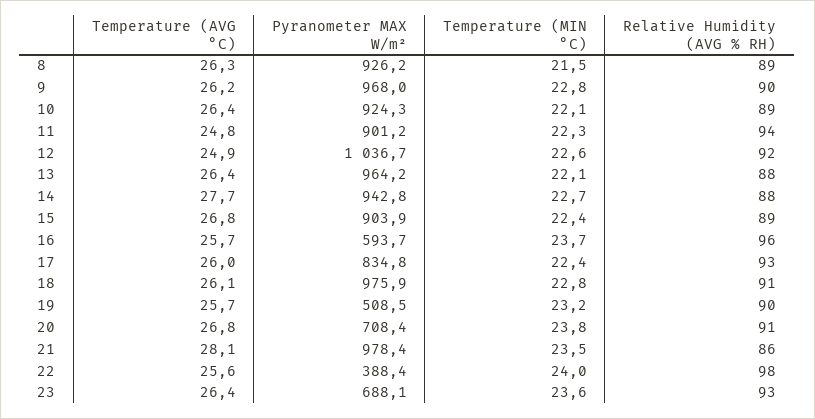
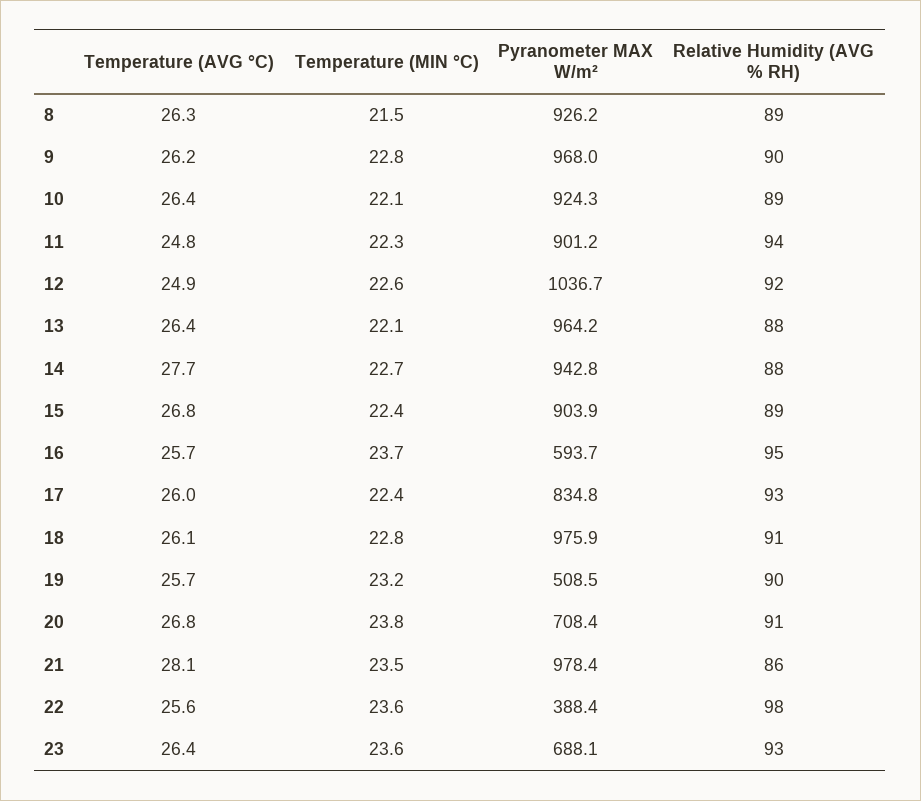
  {
    "Temperature (AVG °C)": {
      "8": 26.3,
      "9": 26.2,
      "10": 26.4,
      "11": 24.8,
      "12": 24.9,
      "13": 26.4,
      "14": 27.7,
      "15": 26.8,
      "16": 25.7,
      "17": 26,
      "18": 26.1,
      "19": 25.7,
      "20": 26.8,
      "21": 28.1,
      "22": 25.6,
      "23": 26.4
    },
    "Pyranometer MAX W/m²": {
      "8": 926.2,
      "9": 968,
      "10": 924.3,
      "11": 901.2,
      "12": 1036.7,
      "13": 964.2,
      "14": 942.8,
      "15": 903.9,
      "16": 593.7,
      "17": 834.8,
      "18": 975.9,
      "19": 508.5,
      "20": 708.4,
      "21": 978.4,
      "22": 388.4,
      "23": 688.1
    },
    "Temperature (MIN °C)": {
      "8": 21.5,
      "9": 22.8,
      "10": 22.1,
      "11": 22.3,
      "12": 22.6,
      "13": 22.1,
      "14": 22.7,
      "15": 22.4,
      "16": 23.7,
      "17": 22.4,
      "18": 22.8,
      "19": 23.2,
      "20": 23.8,
      "21": 23.5,
-     "22": 24,
+     "22": 23.6,
      "23": 23.6
    },
    "Relative Humidity (AVG % RH)": {
      "8": 89,
      "9": 90,
      "10": 89,
      "11": 94,
      "12": 92,
      "13": 88,
      "14": 88,
      "15": 89,
-     "16": 96,
+     "16": 95,
      "17": 93,
      "18": 91,
      "19": 90,
      "20": 91,
      "21": 86,
      "22": 98,
      "23": 93
    }
  }

